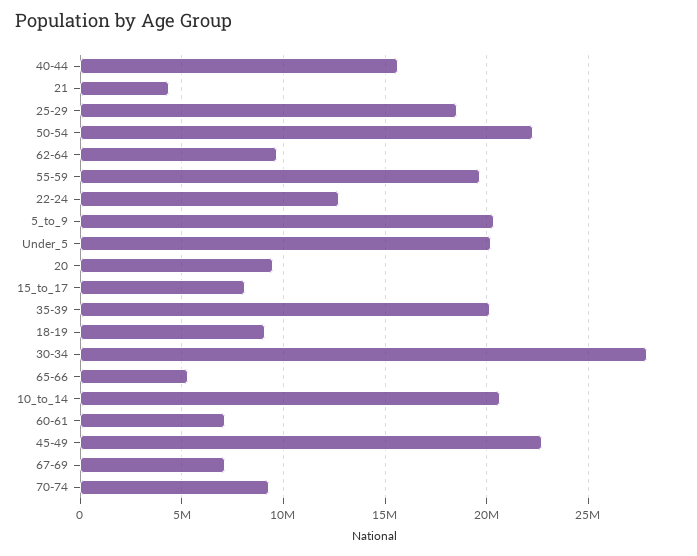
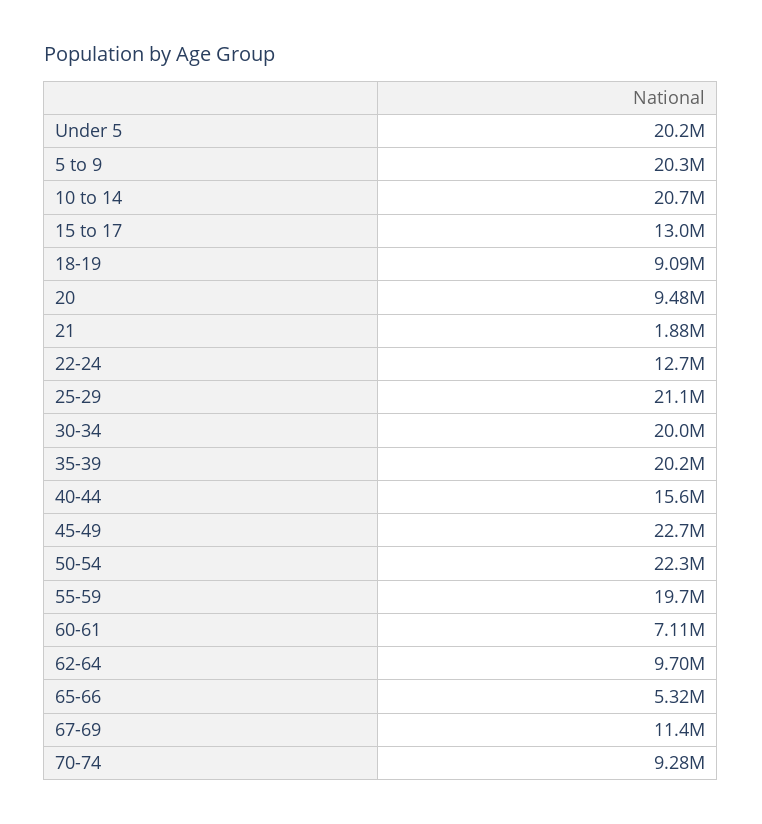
  {
    "40-44": 15600000,
-   "21": 4500000,
+   "21": 1880000,
-   "25-29": 18500000,
+   "25-29": 21100000,
    "50-54": 22300000,
    "62-64": 9700000,
    "55-59": 19700000,
    "22-24": 12700000,
    "5_to_9": 20300000,
    "Under_5": 20200000,
    "20": 9480000,
-   "15_to_17": 8000000,
+   "15_to_17": 13000000,
    "35-39": 20200000,
    "18-19": 9090000,
-   "30-34": 28000000,
+   "30-34": 20000000,
    "65-66": 5320000,
    "10_to_14": 20700000,
    "60-61": 7110000,
    "45-49": 22700000,
-   "67-69": 7000000,
+   "67-69": 11400000,
    "70-74": 9280000
  }

